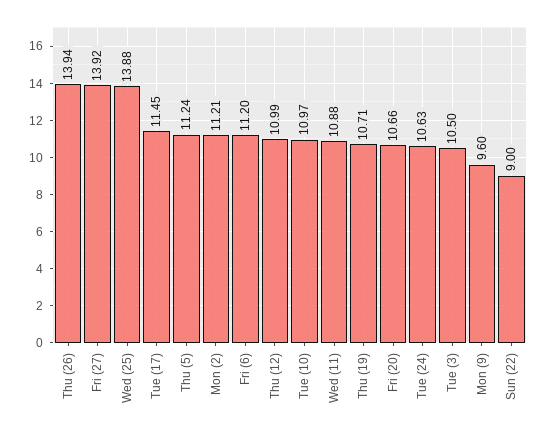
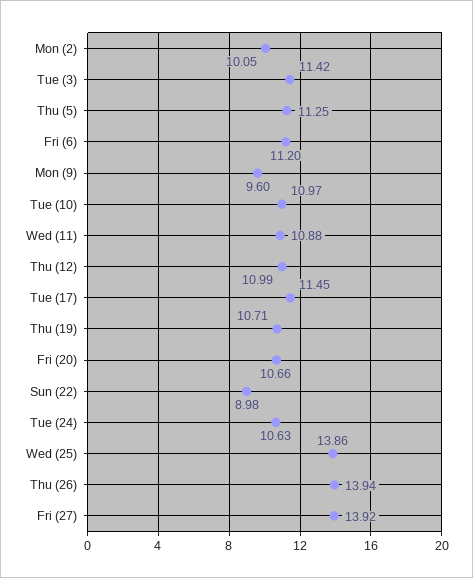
  {
    "Thu (26)": 13.94,
    "Fri (27)": 13.92,
-   "Wed (25)": 13.88,
+   "Wed (25)": 13.86,
    "Tue (17)": 11.45,
-   "Thu (5)": 11.24,
+   "Thu (5)": 11.25,
-   "Mon (2)": 11.21,
+   "Mon (2)": 10.05,
    "Fri (6)": 11.2,
    "Thu (12)": 10.99,
    "Tue (10)": 10.97,
    "Wed (11)": 10.88,
    "Thu (19)": 10.71,
    "Fri (20)": 10.66,
    "Tue (24)": 10.63,
-   "Tue (3)": 10.5,
+   "Tue (3)": 11.42,
    "Mon (9)": 9.6,
-   "Sun (22)": 9
+   "Sun (22)": 8.98
  }

